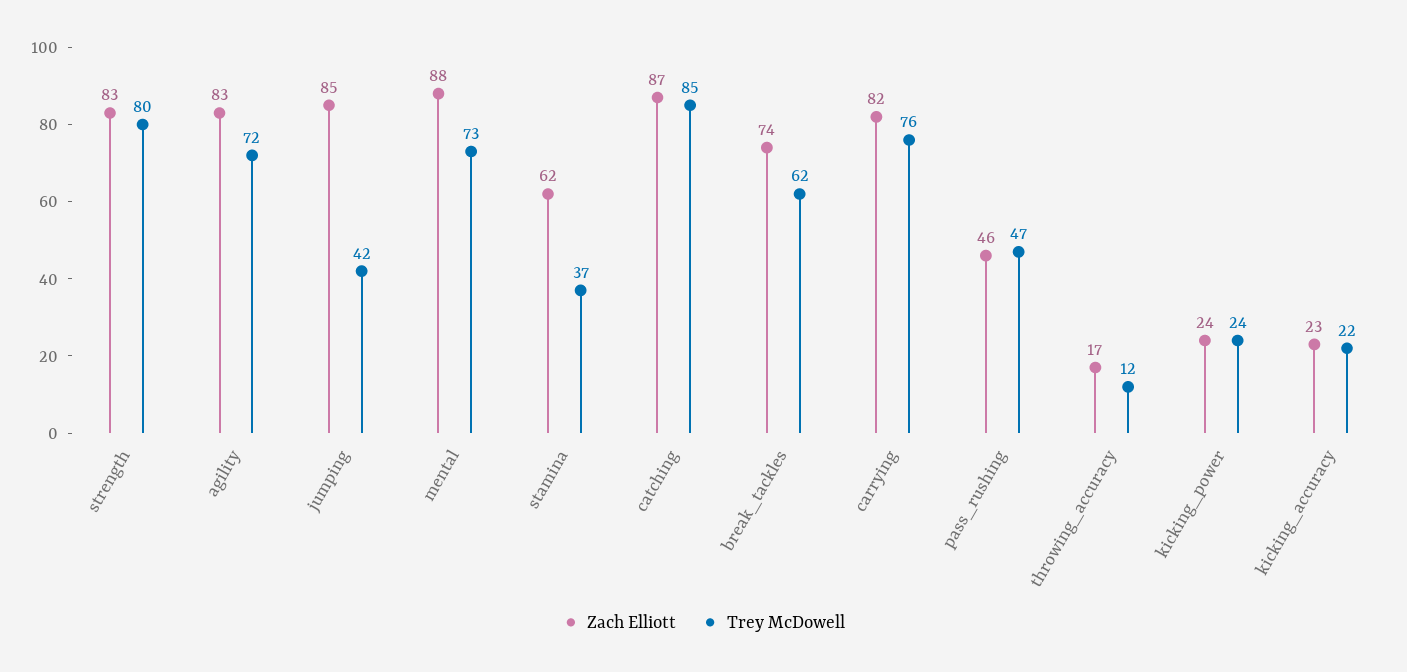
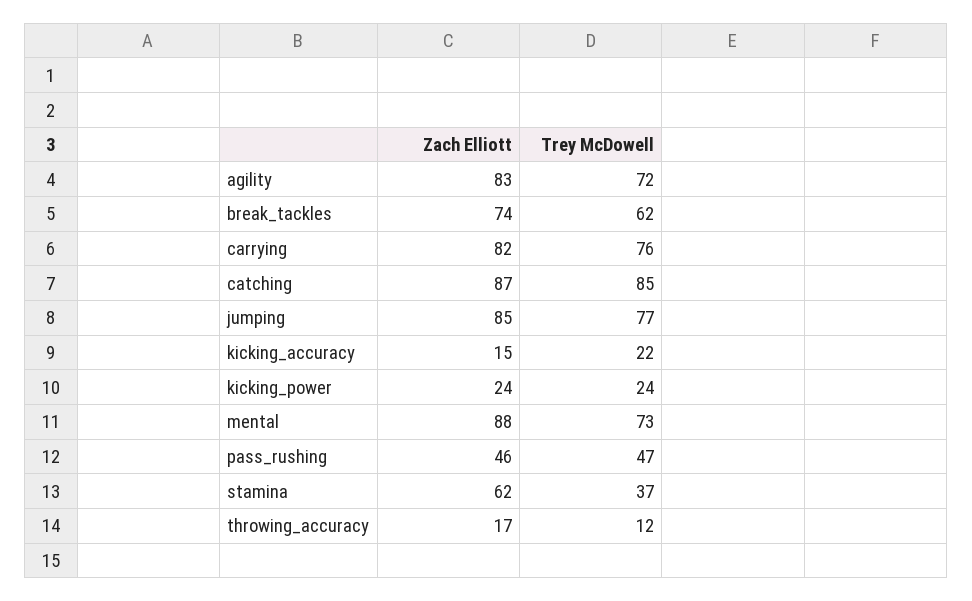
  {
    "Zach Elliott": {
-     "strength": 83,
      "agility": 83,
      "jumping": 85,
      "mental": 88,
      "stamina": 62,
      "catching": 87,
      "break_tackles": 74,
      "carrying": 82,
      "pass_rushing": 46,
      "throwing_accuracy": 17,
      "kicking_power": 24,
-     "kicking_accuracy": 23
+     "kicking_accuracy": 15
    },
    "Trey McDowell": {
-     "strength": 80,
      "agility": 72,
-     "jumping": 42,
+     "jumping": 77,
      "mental": 73,
      "stamina": 37,
      "catching": 85,
      "break_tackles": 62,
      "carrying": 76,
      "pass_rushing": 47,
      "throwing_accuracy": 12,
      "kicking_power": 24,
      "kicking_accuracy": 22
    }
  }

